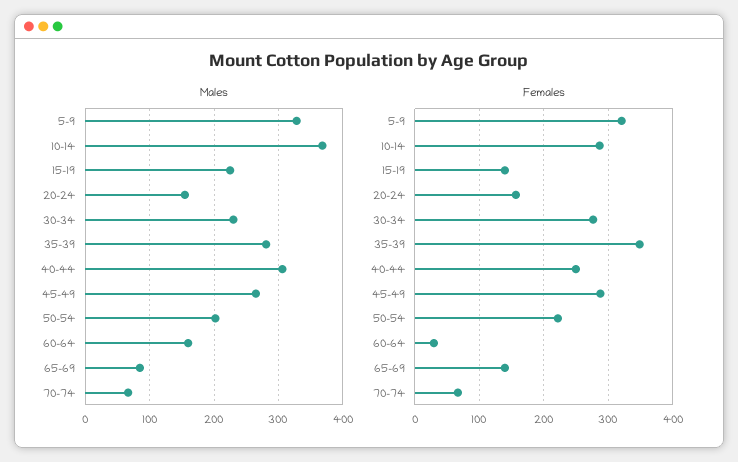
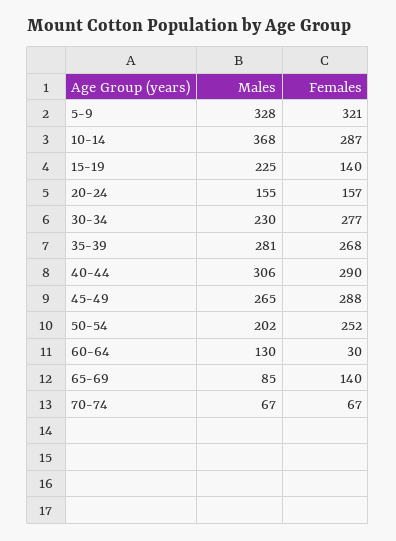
  {
    "Males": {
      "5-9": 328,
      "10-14": 368,
      "15-19": 225,
      "20-24": 155,
      "30-34": 230,
      "35-39": 281,
      "40-44": 306,
      "45-49": 265,
      "50-54": 202,
-     "60-64": 160,
+     "60-64": 130,
      "65-69": 85,
      "70-74": 67
    },
    "Females": {
      "5-9": 321,
      "10-14": 287,
      "15-19": 140,
      "20-24": 157,
      "30-34": 277,
-     "35-39": 350,
+     "35-39": 268,
-     "40-44": 250,
+     "40-44": 290,
      "45-49": 288,
-     "50-54": 220,
+     "50-54": 252,
      "60-64": 30,
      "65-69": 140,
      "70-74": 67
    }
  }

